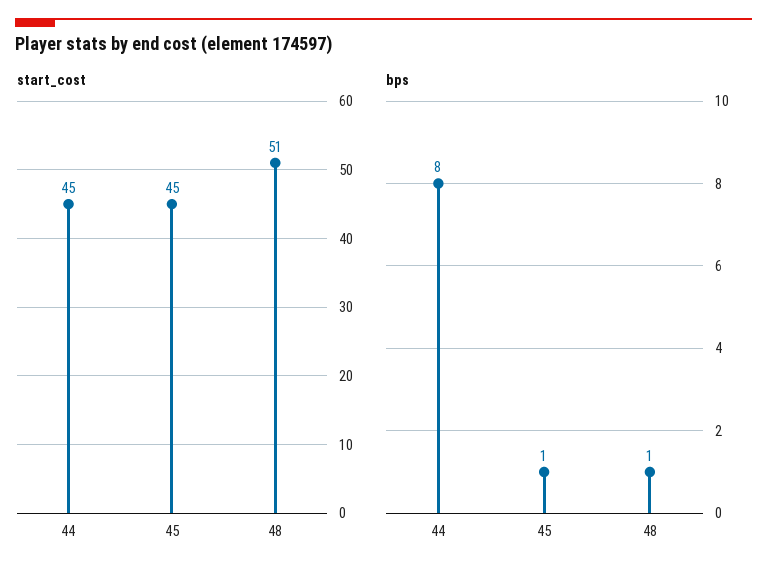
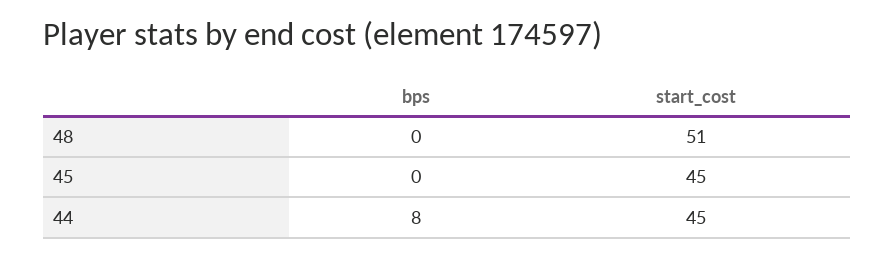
  {
    "start_cost": {
      "44": 45,
      "45": 45,
      "48": 51
    },
    "bps": {
      "44": 8,
-     "45": 1,
+     "45": 0,
-     "48": 1
+     "48": 0
    }
  }

